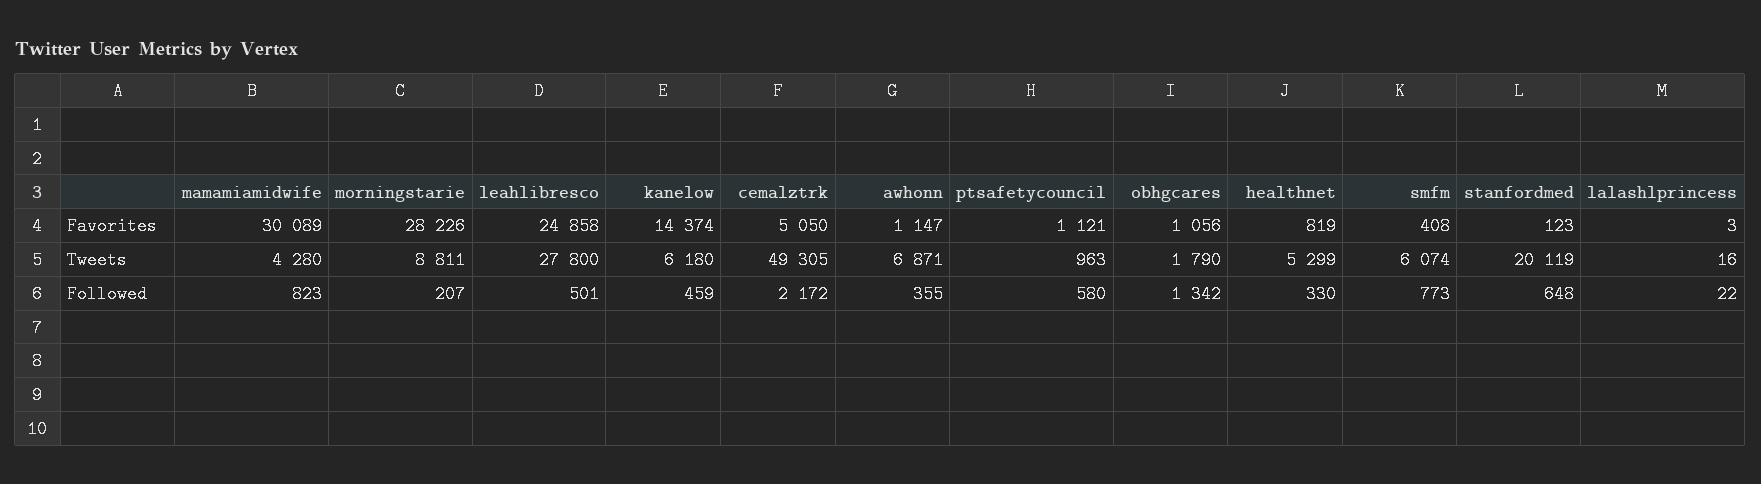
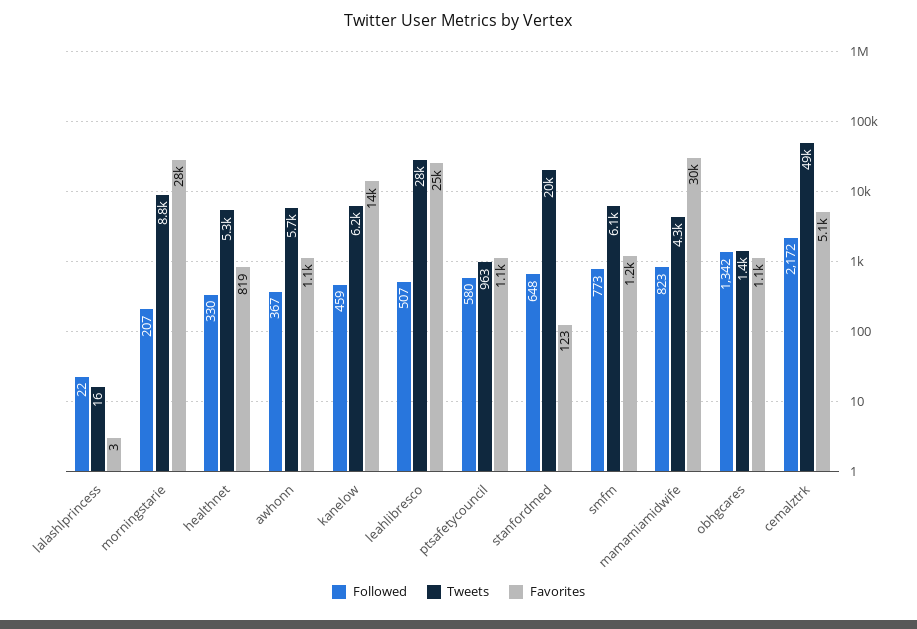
  {
    "Favorites": {
      "mamamiamidwife": 30089,
      "morningstarie": 28226,
      "leahlibresco": 24858,
      "kanelow": 14374,
      "cemalztrk": 5050,
      "awhonn": 1147,
      "ptsafetycouncil": 1121,
      "obhgcares": 1056,
      "healthnet": 819,
-     "smfm": 408,
+     "smfm": 1200,
      "stanfordmed": 123,
      "lalashlprincess": 3
    },
    "Tweets": {
      "mamamiamidwife": 4280,
      "morningstarie": 8811,
      "leahlibresco": 27800,
      "kanelow": 6180,
      "cemalztrk": 49305,
-     "awhonn": 6871,
+     "awhonn": 5700,
      "ptsafetycouncil": 963,
-     "obhgcares": 1790,
+     "obhgcares": 1400,
      "healthnet": 5299,
      "smfm": 6074,
      "stanfordmed": 20119,
      "lalashlprincess": 16
    },
    "Followed": {
      "mamamiamidwife": 823,
      "morningstarie": 207,
-     "leahlibresco": 501,
+     "leahlibresco": 507,
      "kanelow": 459,
      "cemalztrk": 2172,
-     "awhonn": 355,
+     "awhonn": 367,
      "ptsafetycouncil": 580,
      "obhgcares": 1342,
      "healthnet": 330,
      "smfm": 773,
      "stanfordmed": 648,
      "lalashlprincess": 22
    }
  }

